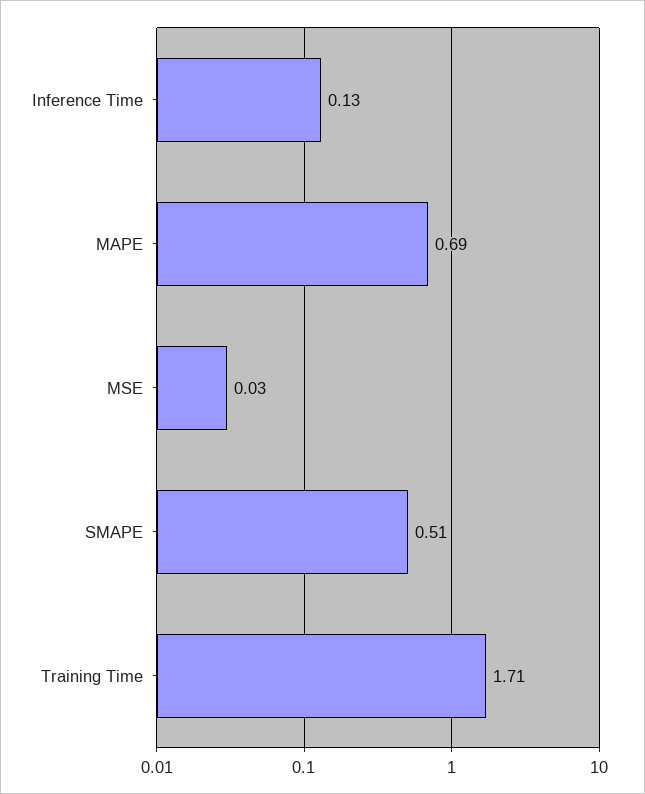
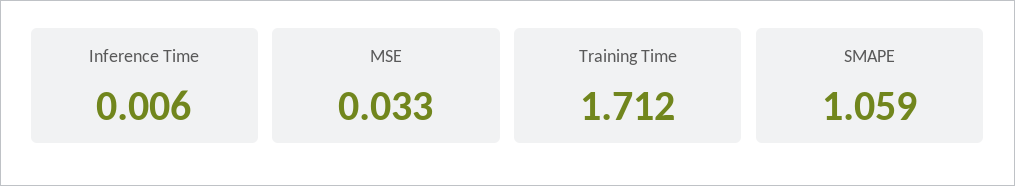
  {
-   "Inference Time": 0.13,
+   "Inference Time": 0.006,
-   "MAPE": 0.69,
    "MSE": 0.033,
-   "SMAPE": 0.51,
+   "SMAPE": 1.059,
    "Training Time": 1.712
  }

